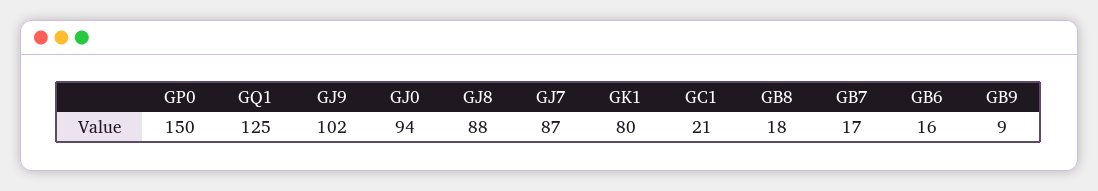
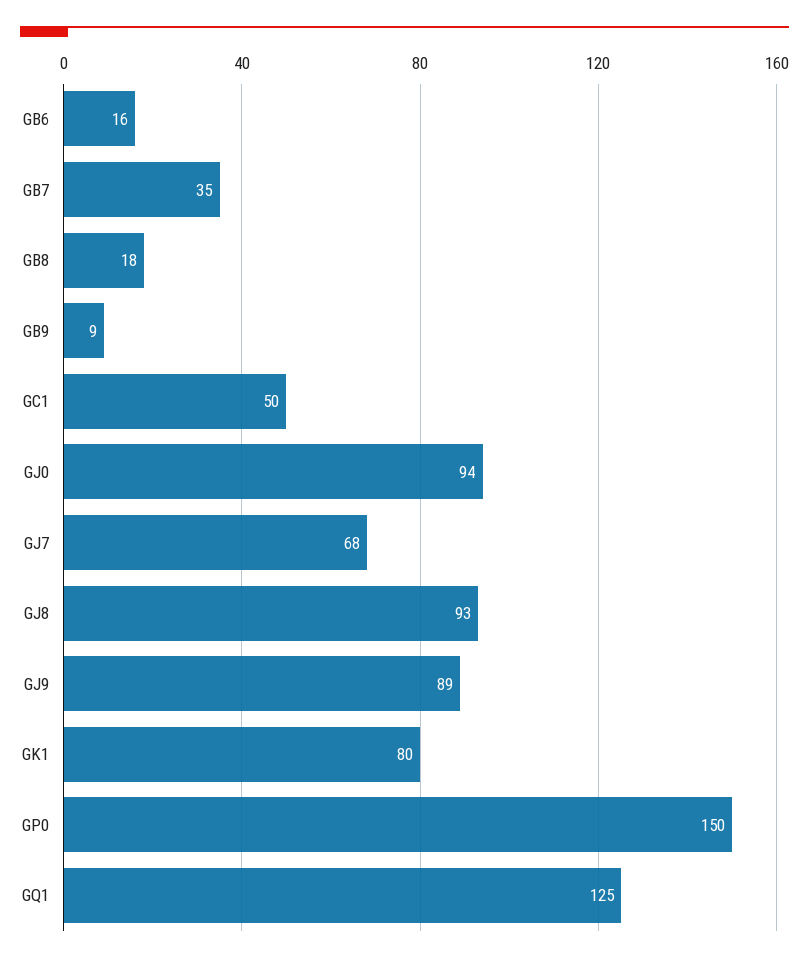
  {
    "GP0": 150,
    "GQ1": 125,
-   "GJ9": 102,
+   "GJ9": 89,
    "GJ0": 94,
-   "GJ8": 88,
+   "GJ8": 93,
-   "GJ7": 87,
+   "GJ7": 68,
    "GK1": 80,
-   "GC1": 21,
+   "GC1": 50,
    "GB8": 18,
-   "GB7": 17,
+   "GB7": 35,
    "GB6": 16,
    "GB9": 9
  }

